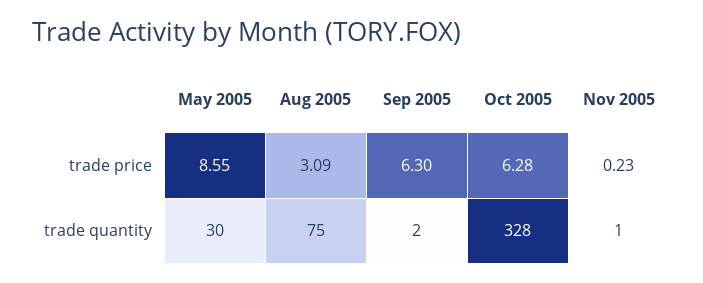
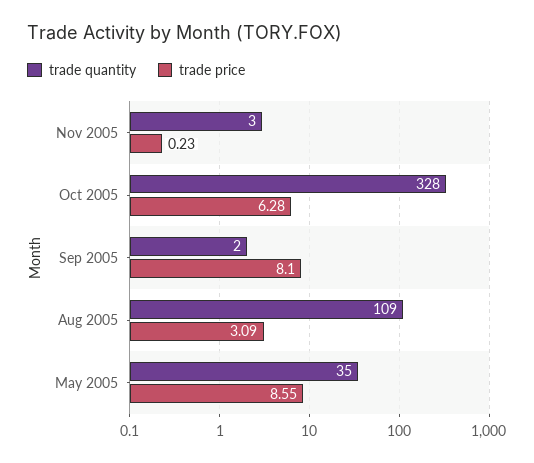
  {
    "trade price": {
      "May 2005": 8.55,
      "Aug 2005": 3.09,
-     "Sep 2005": 6.3,
+     "Sep 2005": 8.1,
      "Oct 2005": 6.28,
      "Nov 2005": 0.23
    },
    "trade quantity": {
-     "May 2005": 30,
+     "May 2005": 35,
-     "Aug 2005": 75,
+     "Aug 2005": 109,
      "Sep 2005": 2,
      "Oct 2005": 328,
-     "Nov 2005": 1
+     "Nov 2005": 3
    }
  }

